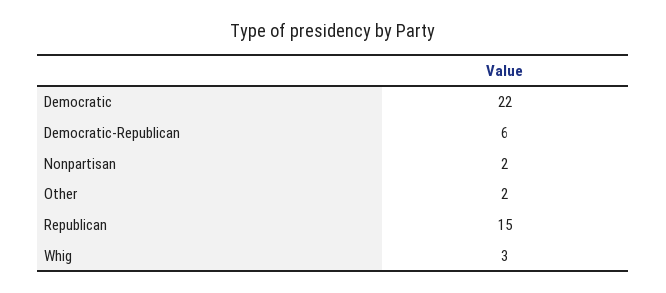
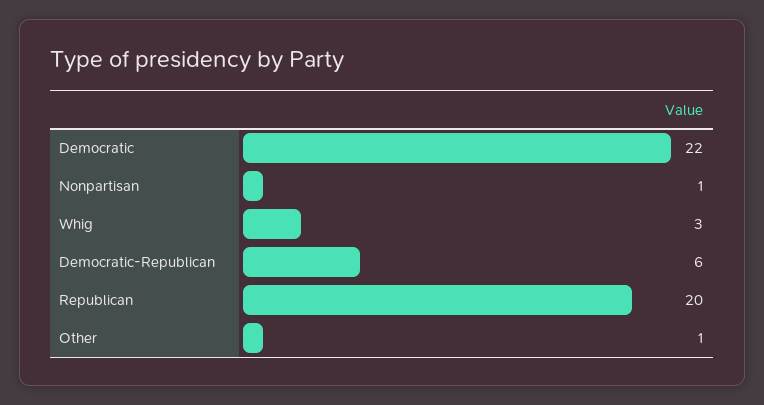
  {
    "Democratic": 22,
    "Democratic-Republican": 6,
-   "Nonpartisan": 2,
+   "Nonpartisan": 1,
-   "Other": 2,
+   "Other": 1,
-   "Republican": 15,
+   "Republican": 20,
    "Whig": 3
  }

